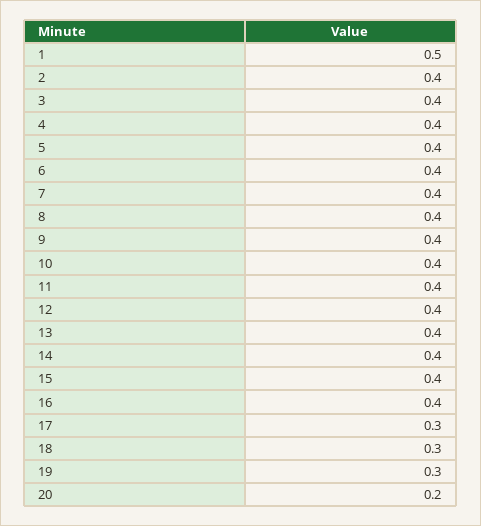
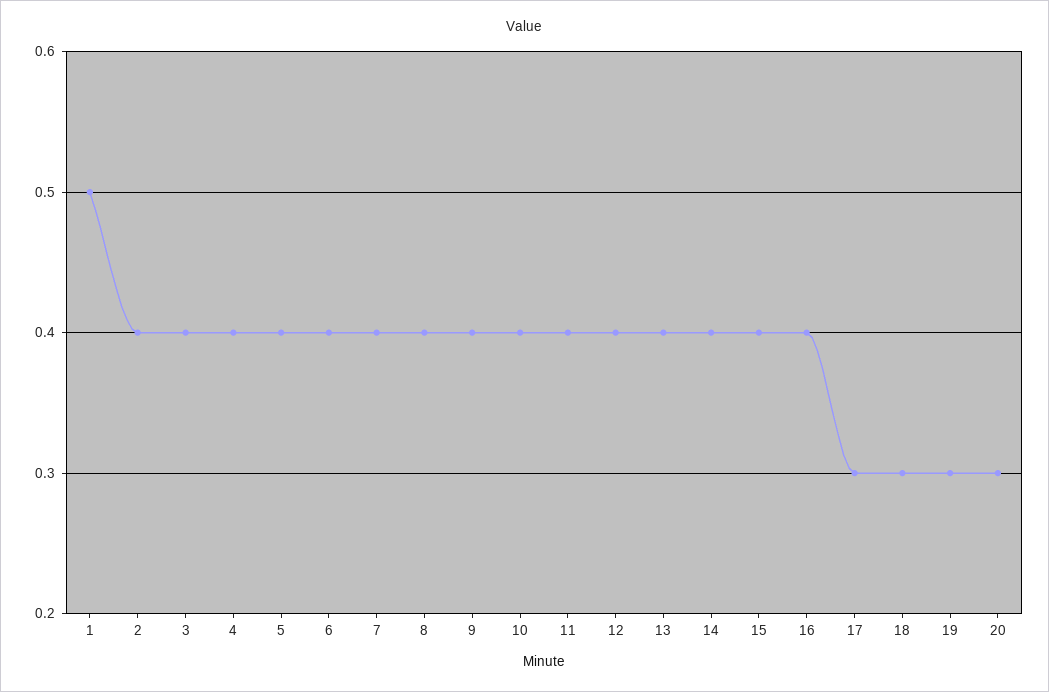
  {
    "1": 0.5,
    "2": 0.4,
    "3": 0.4,
    "4": 0.4,
    "5": 0.4,
    "6": 0.4,
    "7": 0.4,
    "8": 0.4,
    "9": 0.4,
    "10": 0.4,
    "11": 0.4,
    "12": 0.4,
    "13": 0.4,
    "14": 0.4,
    "15": 0.4,
    "16": 0.4,
    "17": 0.3,
    "18": 0.3,
    "19": 0.3,
-   "20": 0.2
+   "20": 0.3
  }

